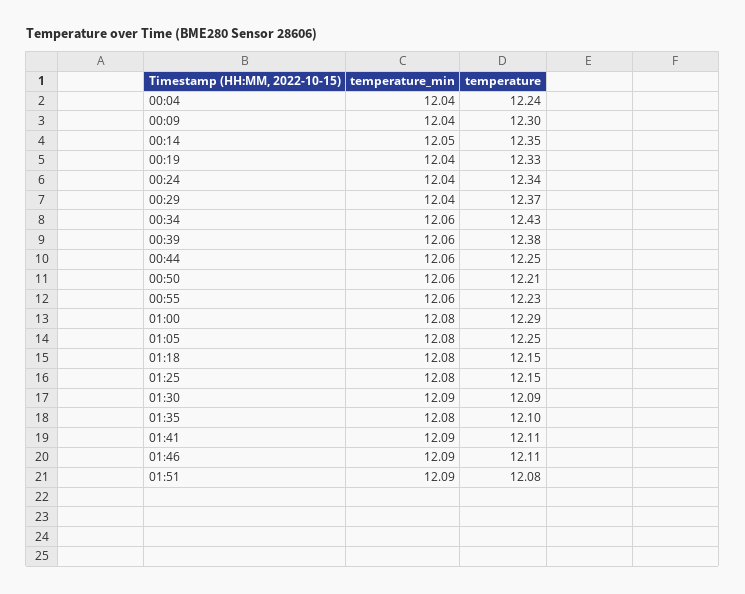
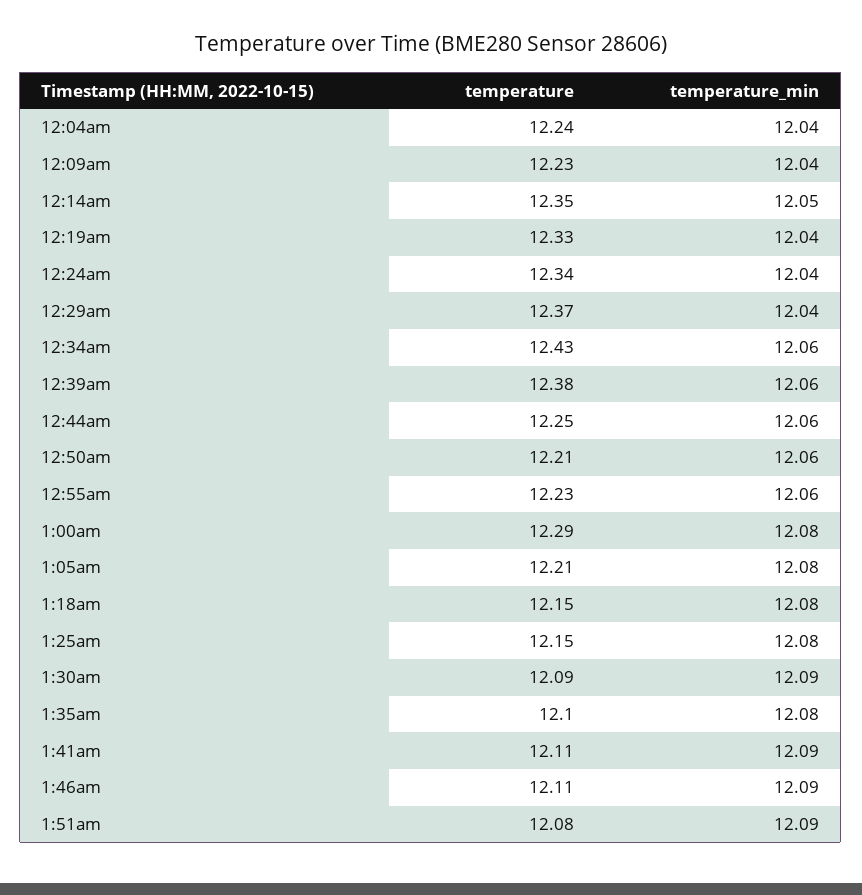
  {
    "temperature_min": {
      "00:04": 12.04,
      "00:09": 12.04,
      "00:14": 12.05,
      "00:19": 12.04,
      "00:24": 12.04,
      "00:29": 12.04,
      "00:34": 12.06,
      "00:39": 12.06,
      "00:44": 12.06,
      "00:50": 12.06,
      "00:55": 12.06,
      "01:00": 12.08,
      "01:05": 12.08,
      "01:18": 12.08,
      "01:25": 12.08,
      "01:30": 12.09,
      "01:35": 12.08,
      "01:41": 12.09,
      "01:46": 12.09,
      "01:51": 12.09
    },
    "temperature": {
      "00:04": 12.24,
-     "00:09": 12.3,
+     "00:09": 12.23,
      "00:14": 12.35,
      "00:19": 12.33,
      "00:24": 12.34,
      "00:29": 12.37,
      "00:34": 12.43,
      "00:39": 12.38,
      "00:44": 12.25,
      "00:50": 12.21,
      "00:55": 12.23,
      "01:00": 12.29,
-     "01:05": 12.25,
+     "01:05": 12.21,
      "01:18": 12.15,
      "01:25": 12.15,
      "01:30": 12.09,
      "01:35": 12.1,
      "01:41": 12.11,
      "01:46": 12.11,
      "01:51": 12.08
    }
  }

